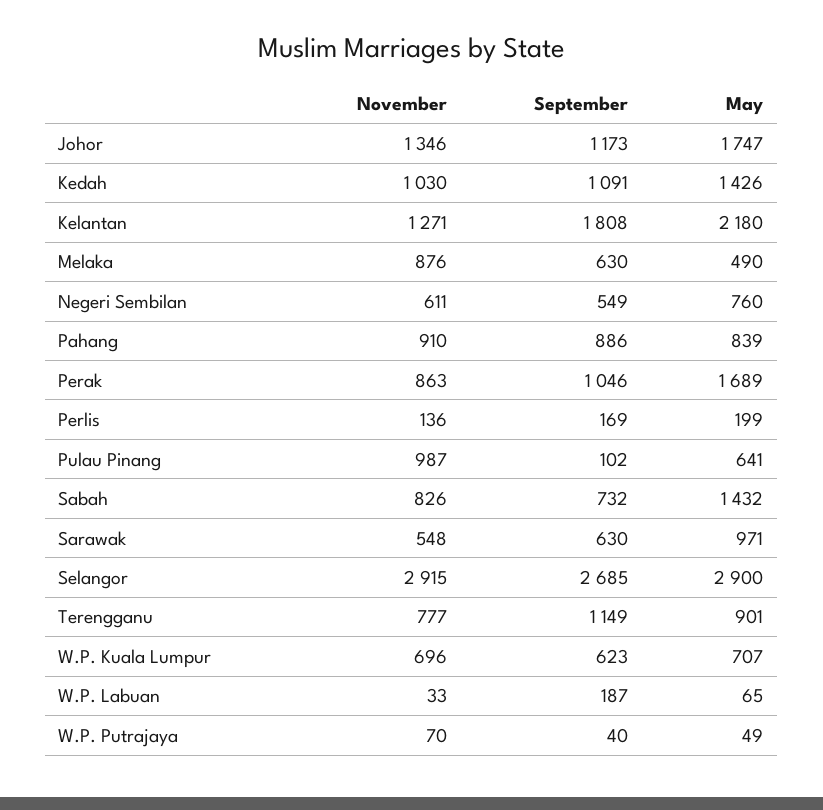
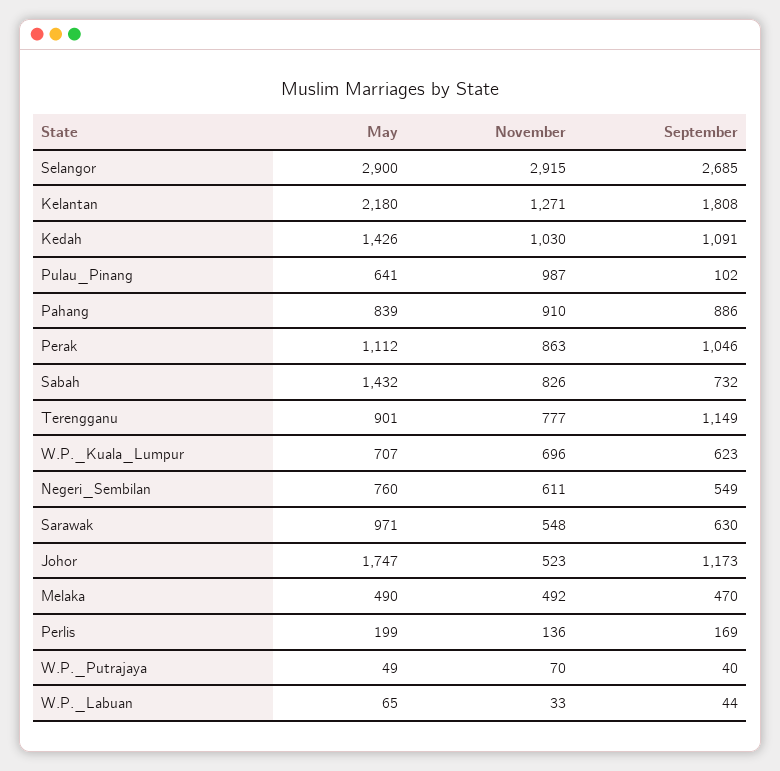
  {
    "November": {
-     "Johor": 1346,
+     "Johor": 523,
      "Kedah": 1030,
      "Kelantan": 1271,
-     "Melaka": 876,
+     "Melaka": 492,
      "Negeri Sembilan": 611,
      "Pahang": 910,
      "Perak": 863,
      "Perlis": 136,
      "Pulau Pinang": 987,
      "Sabah": 826,
      "Sarawak": 548,
      "Selangor": 2915,
      "Terengganu": 777,
      "W.P. Kuala Lumpur": 696,
      "W.P. Labuan": 33,
      "W.P. Putrajaya": 70
    },
    "September": {
      "Johor": 1173,
      "Kedah": 1091,
      "Kelantan": 1808,
-     "Melaka": 630,
+     "Melaka": 470,
      "Negeri Sembilan": 549,
      "Pahang": 886,
      "Perak": 1046,
      "Perlis": 169,
      "Pulau Pinang": 102,
      "Sabah": 732,
      "Sarawak": 630,
      "Selangor": 2685,
      "Terengganu": 1149,
      "W.P. Kuala Lumpur": 623,
-     "W.P. Labuan": 187,
+     "W.P. Labuan": 44,
      "W.P. Putrajaya": 40
    },
    "May": {
      "Johor": 1747,
      "Kedah": 1426,
      "Kelantan": 2180,
      "Melaka": 490,
      "Negeri Sembilan": 760,
      "Pahang": 839,
-     "Perak": 1689,
+     "Perak": 1112,
      "Perlis": 199,
      "Pulau Pinang": 641,
      "Sabah": 1432,
      "Sarawak": 971,
      "Selangor": 2900,
      "Terengganu": 901,
      "W.P. Kuala Lumpur": 707,
      "W.P. Labuan": 65,
      "W.P. Putrajaya": 49
    }
  }

